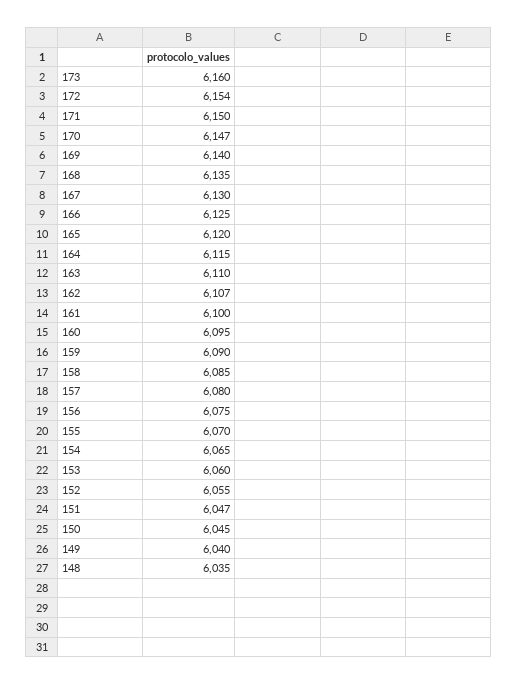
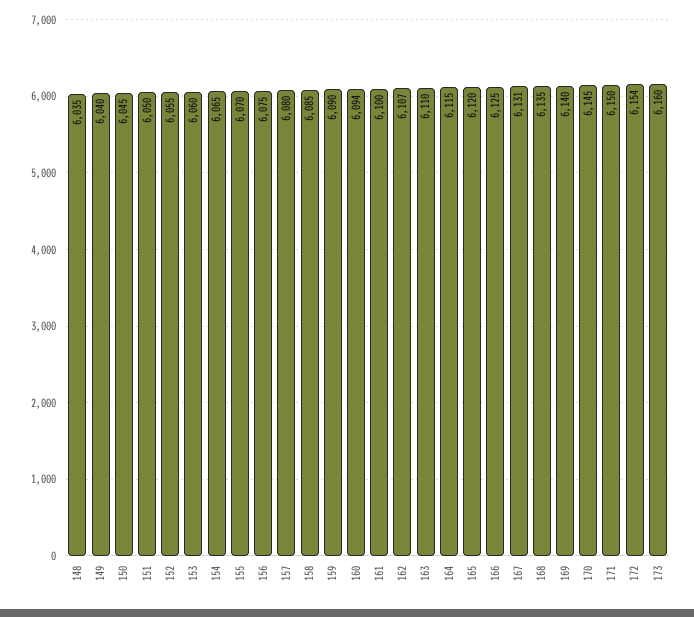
  {
    "173": 6160,
    "172": 6154,
    "171": 6150,
-   "170": 6147,
+   "170": 6145,
    "169": 6140,
    "168": 6135,
-   "167": 6130,
+   "167": 6131,
    "166": 6125,
    "165": 6120,
    "164": 6115,
    "163": 6110,
    "162": 6107,
    "161": 6100,
-   "160": 6095,
+   "160": 6094,
    "159": 6090,
    "158": 6085,
    "157": 6080,
    "156": 6075,
    "155": 6070,
    "154": 6065,
    "153": 6060,
    "152": 6055,
-   "151": 6047,
+   "151": 6050,
    "150": 6045,
    "149": 6040,
    "148": 6035
  }

